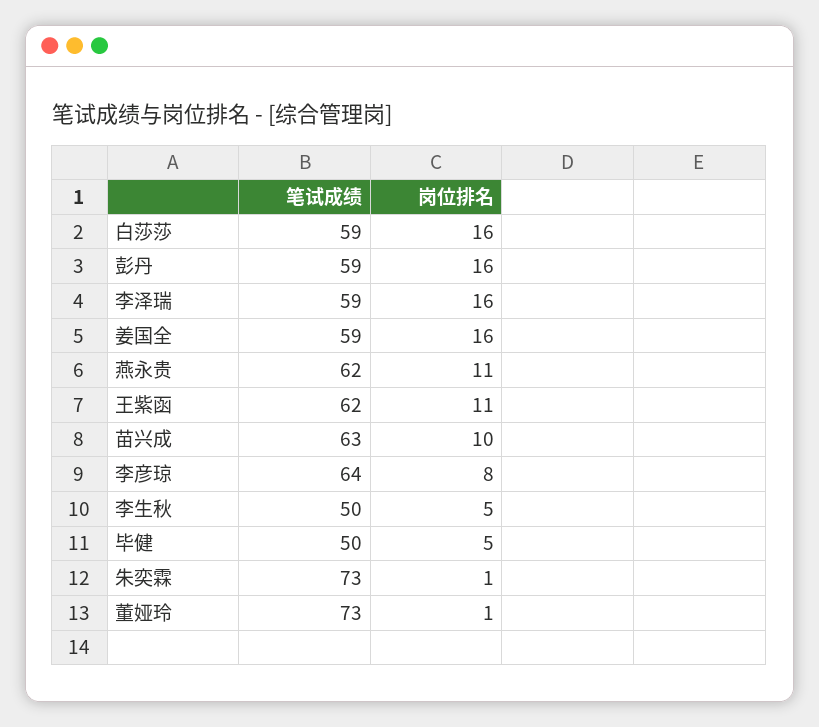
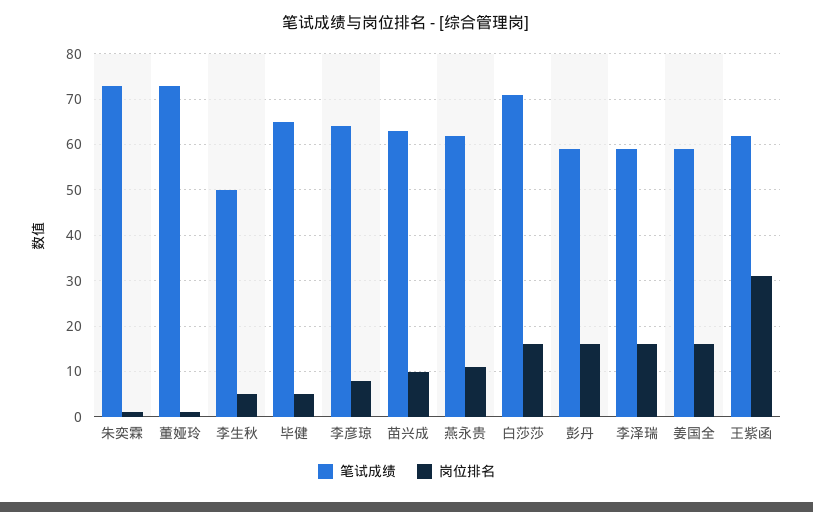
  {
    "笔试成绩": {
-     "白莎莎": 59,
+     "白莎莎": 70,
      "彭丹": 59,
      "李泽瑞": 59,
      "姜国全": 59,
      "燕永贵": 62,
      "王紫函": 62,
      "苗兴成": 63,
      "李彦琼": 64,
      "李生秋": 50,
-     "毕健": 50,
+     "毕健": 65,
      "朱奕霖": 73,
      "董娅玲": 73
    },
    "岗位排名": {
      "白莎莎": 16,
      "彭丹": 16,
      "李泽瑞": 16,
      "姜国全": 16,
      "燕永贵": 11,
-     "王紫函": 11,
+     "王紫函": 30,
      "苗兴成": 10,
      "李彦琼": 8,
      "李生秋": 5,
      "毕健": 5,
      "朱奕霖": 1,
      "董娅玲": 1
    }
  }

